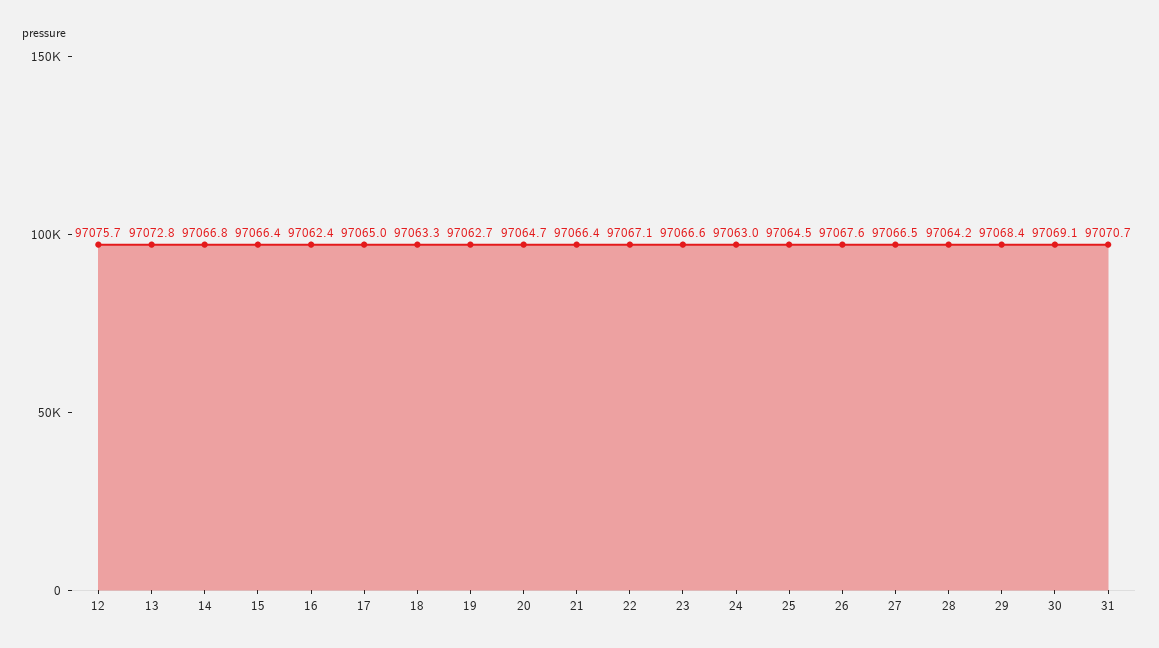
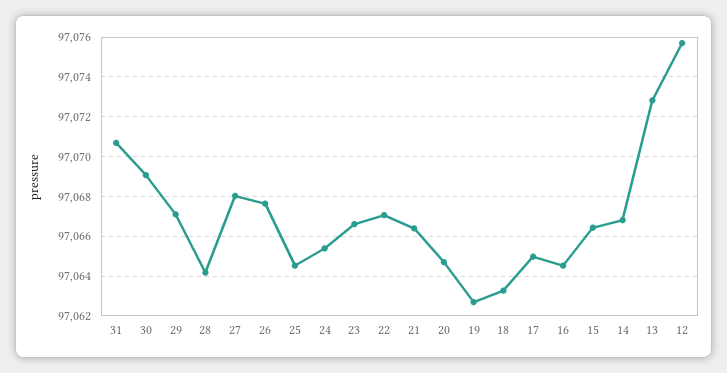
  {
    "12": 97075.7,
    "13": 97072.8,
    "14": 97066.8,
    "15": 97066.4,
-   "16": 97062.4,
+   "16": 97064.5,
    "17": 97065,
    "18": 97063.3,
    "19": 97062.7,
    "20": 97064.7,
    "21": 97066.4,
    "22": 97067.1,
    "23": 97066.6,
-   "24": 97063,
+   "24": 97065.5,
    "25": 97064.5,
    "26": 97067.6,
-   "27": 97066.5,
+   "27": 97068,
    "28": 97064.2,
-   "29": 97068.4,
+   "29": 97067,
    "30": 97069.1,
    "31": 97070.7
  }

